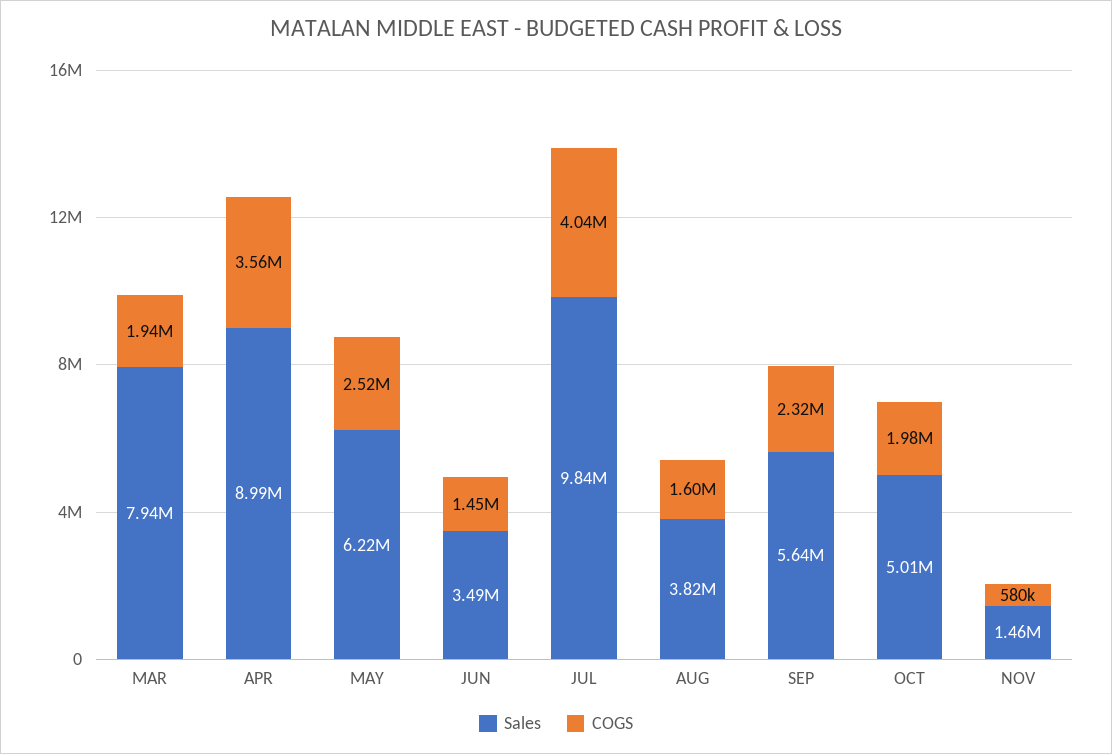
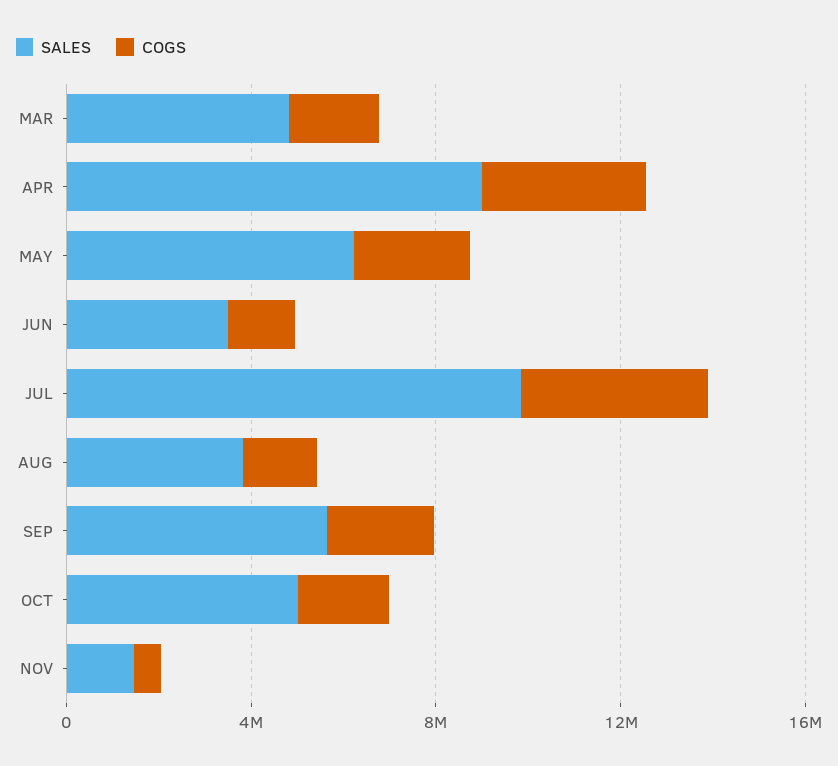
  {
    "Sales": {
-     "MAR": 7940000,
+     "MAR": 5000000,
      "APR": 8990000,
      "MAY": 6220000,
      "JUN": 3490000,
      "JUL": 9840000,
      "AUG": 3820000,
      "SEP": 5640000,
      "OCT": 5010000,
      "NOV": 1460000
    },
    "COGS": {
      "MAR": 1940000,
      "APR": 3560000,
      "MAY": 2520000,
      "JUN": 1450000,
      "JUL": 4040000,
      "AUG": 1600000,
      "SEP": 2320000,
      "OCT": 1980000,
      "NOV": 580000
    }
  }

